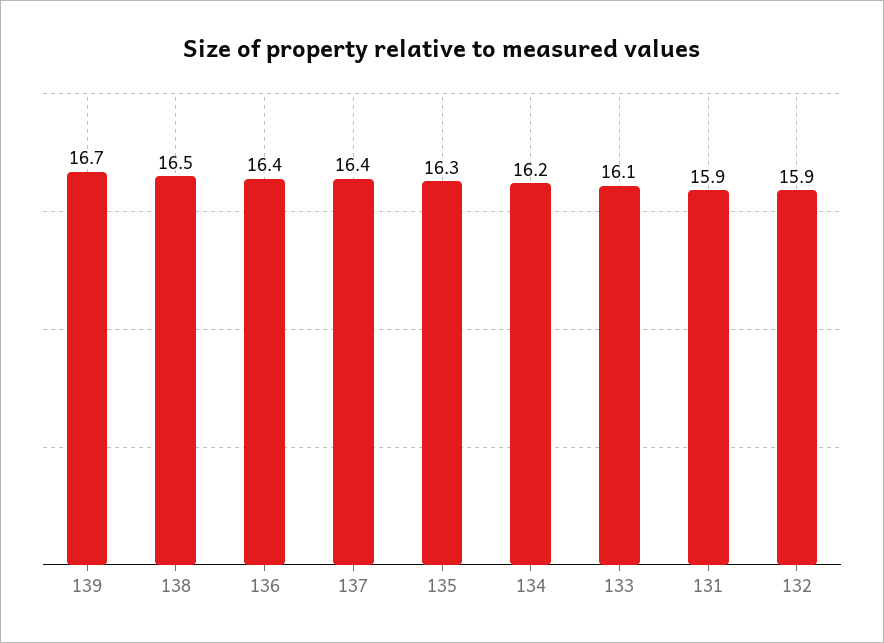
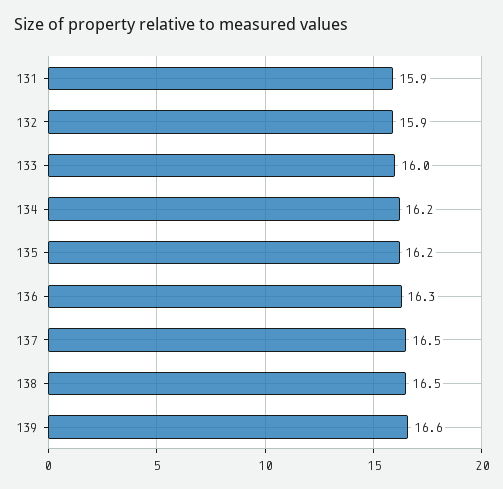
  {
-   "139": 16.7,
+   "139": 16.6,
    "138": 16.5,
-   "136": 16.4,
+   "136": 16.3,
-   "137": 16.4,
+   "137": 16.5,
-   "135": 16.3,
+   "135": 16.2,
    "134": 16.2,
-   "133": 16.1,
+   "133": 16,
    "131": 15.9,
    "132": 15.9
  }

